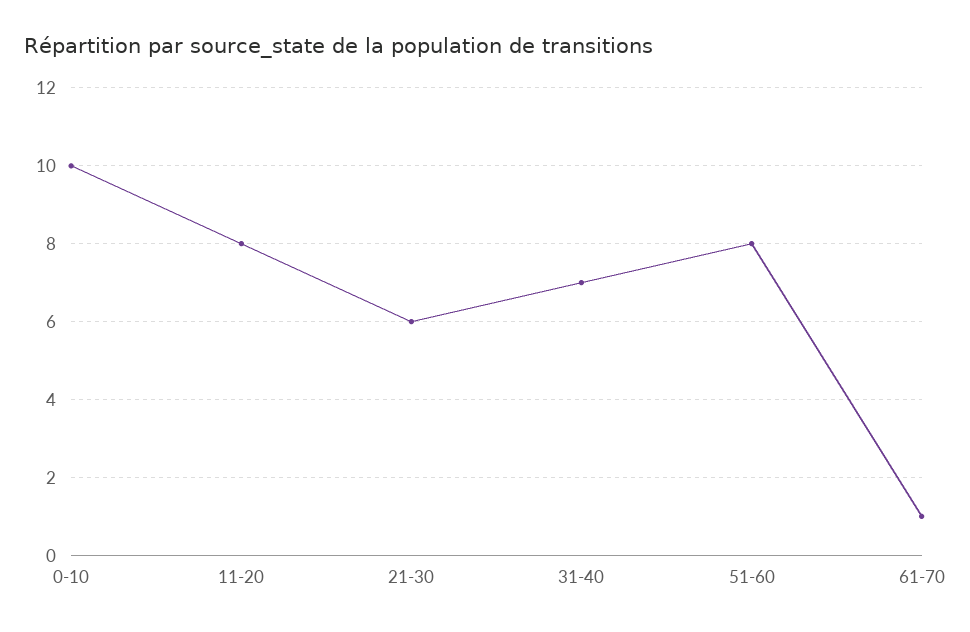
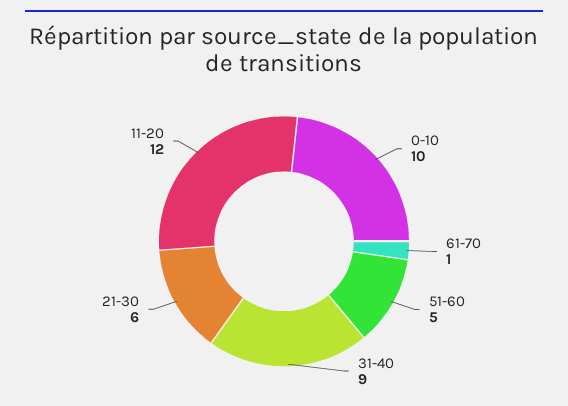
  {
    "0-10": 10,
-   "11-20": 8,
+   "11-20": 12,
    "21-30": 6,
-   "31-40": 7,
+   "31-40": 9,
-   "51-60": 8,
+   "51-60": 5,
    "61-70": 1
  }

